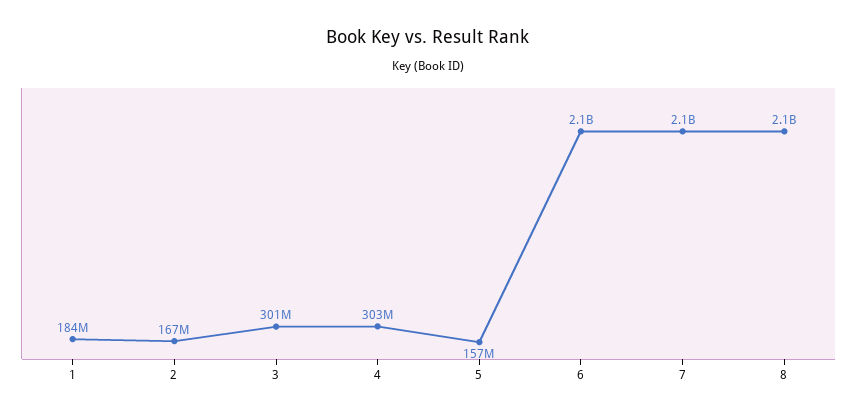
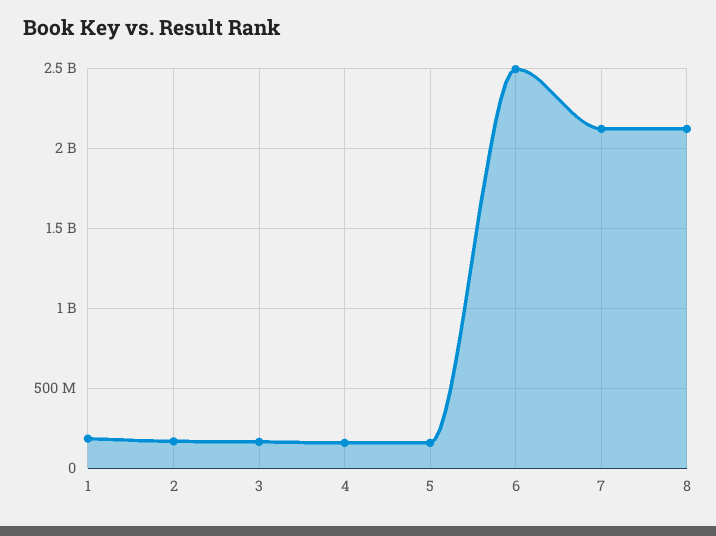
  {
    "1": 184000000,
    "2": 167000000,
-   "3": 301000000,
+   "3": 150000000,
-   "4": 303000000,
+   "4": 150000000,
    "5": 157000000,
-   "6": 2100000000,
+   "6": 2500000000,
    "7": 2100000000,
    "8": 2100000000
  }

